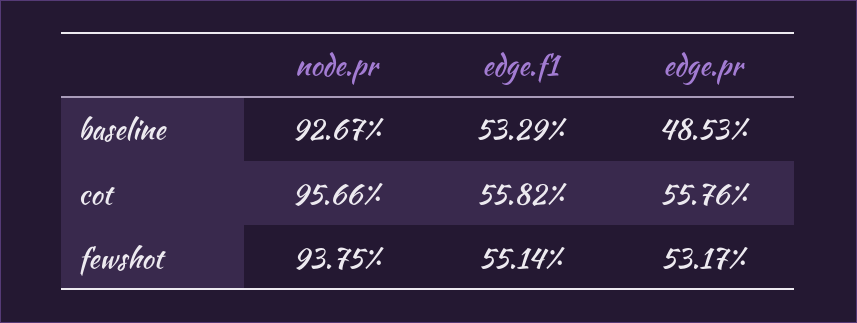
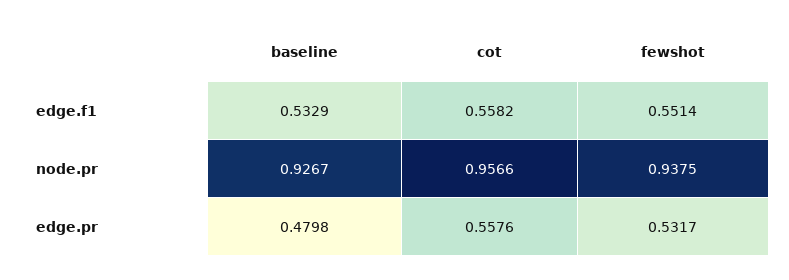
  {
    "node.pr": {
      "baseline": 0.9267,
      "cot": 0.9566,
      "fewshot": 0.9375
    },
    "edge.f1": {
      "baseline": 0.5329,
      "cot": 0.5582,
      "fewshot": 0.5514
    },
    "edge.pr": {
-     "baseline": 0.4853,
+     "baseline": 0.4798,
      "cot": 0.5576,
      "fewshot": 0.5317
    }
  }

